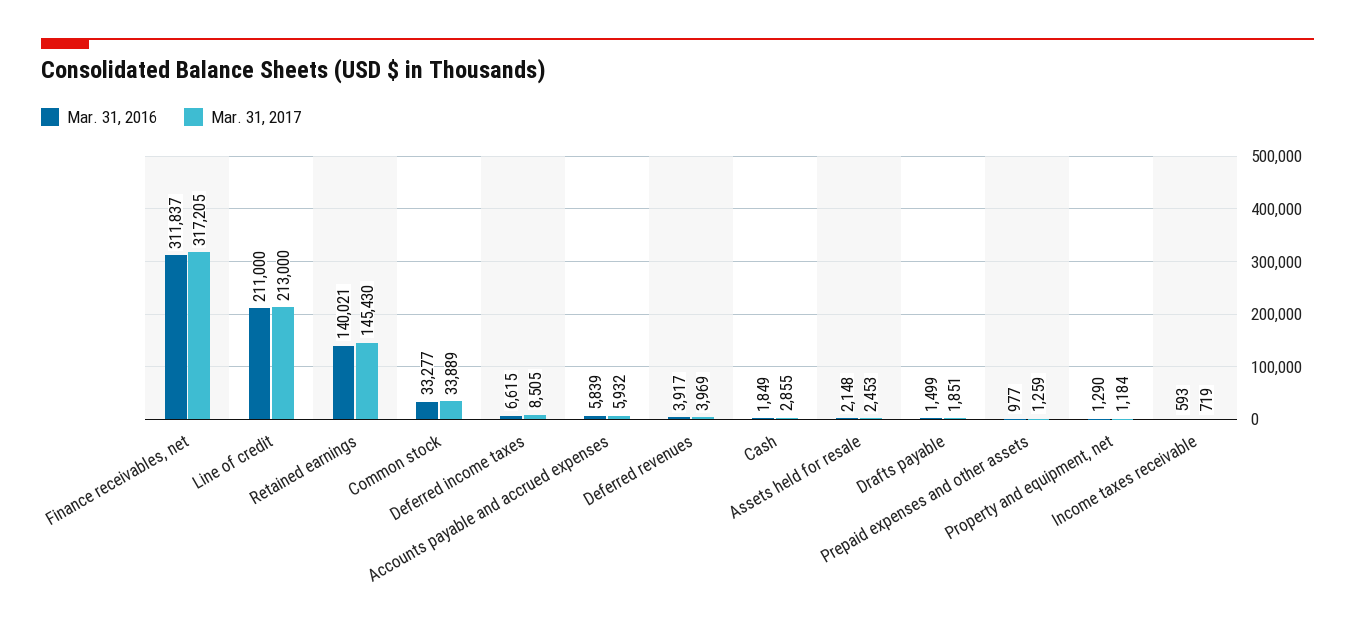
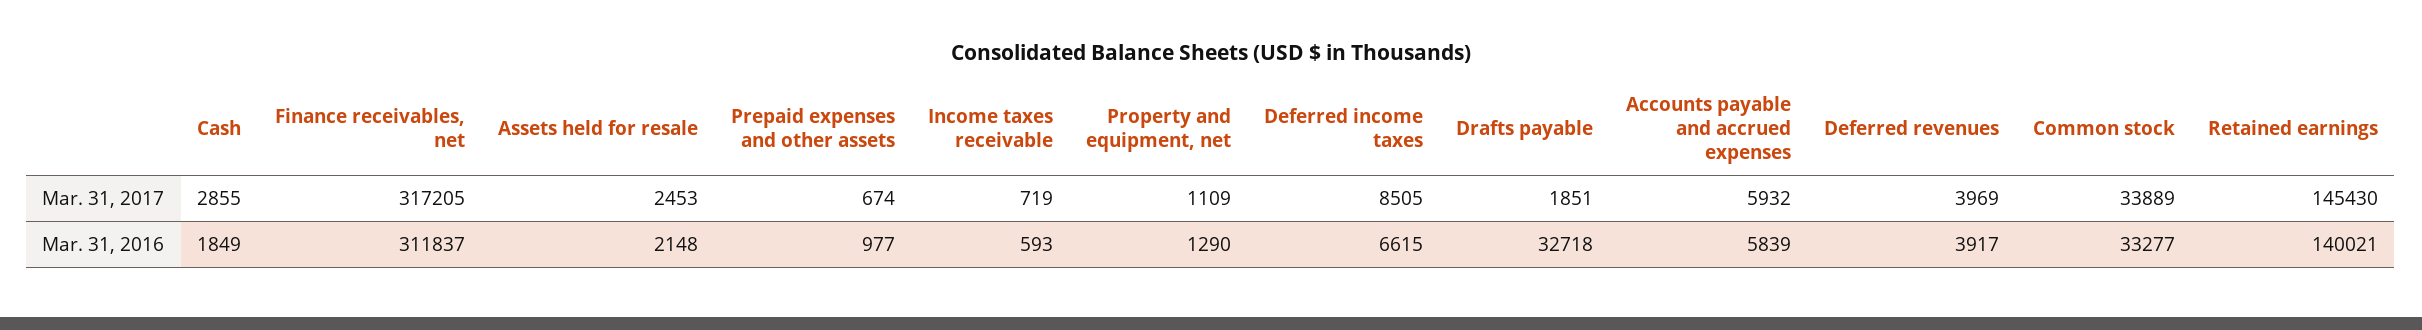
  {
    "Mar. 31, 2016": {
      "Finance receivables, net": 311837,
-     "Line of credit": 211000,
      "Retained earnings": 140021,
      "Common stock": 33277,
      "Deferred income taxes": 6615,
      "Accounts payable and accrued expenses": 5839,
      "Deferred revenues": 3917,
      "Cash": 1849,
      "Assets held for resale": 2148,
-     "Drafts payable": 1499,
+     "Drafts payable": 32718,
      "Prepaid expenses and other assets": 977,
      "Property and equipment, net": 1290,
      "Income taxes receivable": 593
    },
    "Mar. 31, 2017": {
      "Finance receivables, net": 317205,
-     "Line of credit": 213000,
      "Retained earnings": 145430,
      "Common stock": 33889,
      "Deferred income taxes": 8505,
      "Accounts payable and accrued expenses": 5932,
      "Deferred revenues": 3969,
      "Cash": 2855,
      "Assets held for resale": 2453,
      "Drafts payable": 1851,
-     "Prepaid expenses and other assets": 1259,
+     "Prepaid expenses and other assets": 674,
-     "Property and equipment, net": 1184,
+     "Property and equipment, net": 1109,
      "Income taxes receivable": 719
    }
  }

